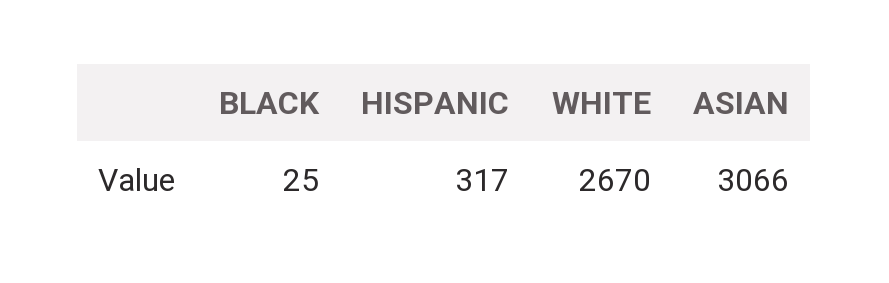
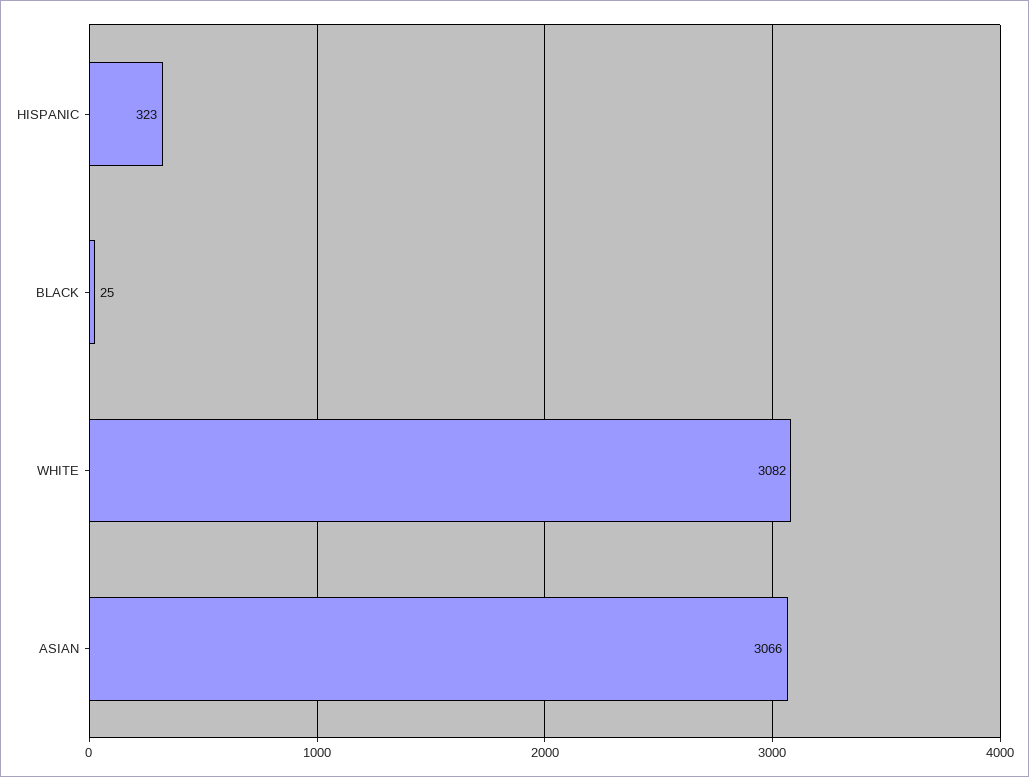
  {
    "BLACK": 25,
-   "HISPANIC": 317,
+   "HISPANIC": 323,
-   "WHITE": 2670,
+   "WHITE": 3082,
    "ASIAN": 3066
  }

